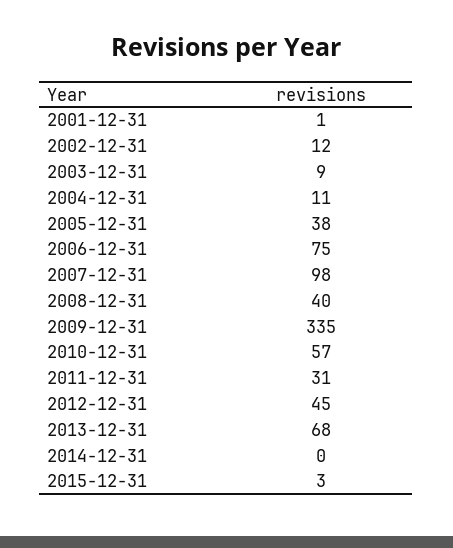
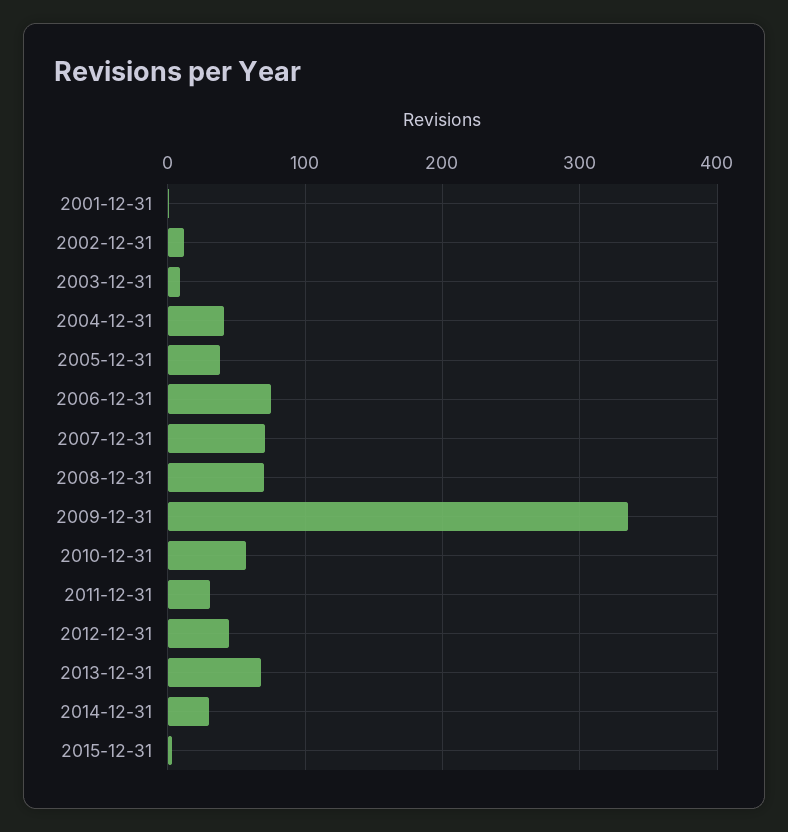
  {
    "2001-12-31": 1,
    "2002-12-31": 12,
    "2003-12-31": 9,
-   "2004-12-31": 11,
+   "2004-12-31": 40,
    "2005-12-31": 38,
    "2006-12-31": 75,
-   "2007-12-31": 98,
+   "2007-12-31": 70,
-   "2008-12-31": 40,
+   "2008-12-31": 70,
    "2009-12-31": 335,
    "2010-12-31": 57,
    "2011-12-31": 31,
    "2012-12-31": 45,
    "2013-12-31": 68,
-   "2014-12-31": 0,
+   "2014-12-31": 30,
    "2015-12-31": 3
  }

